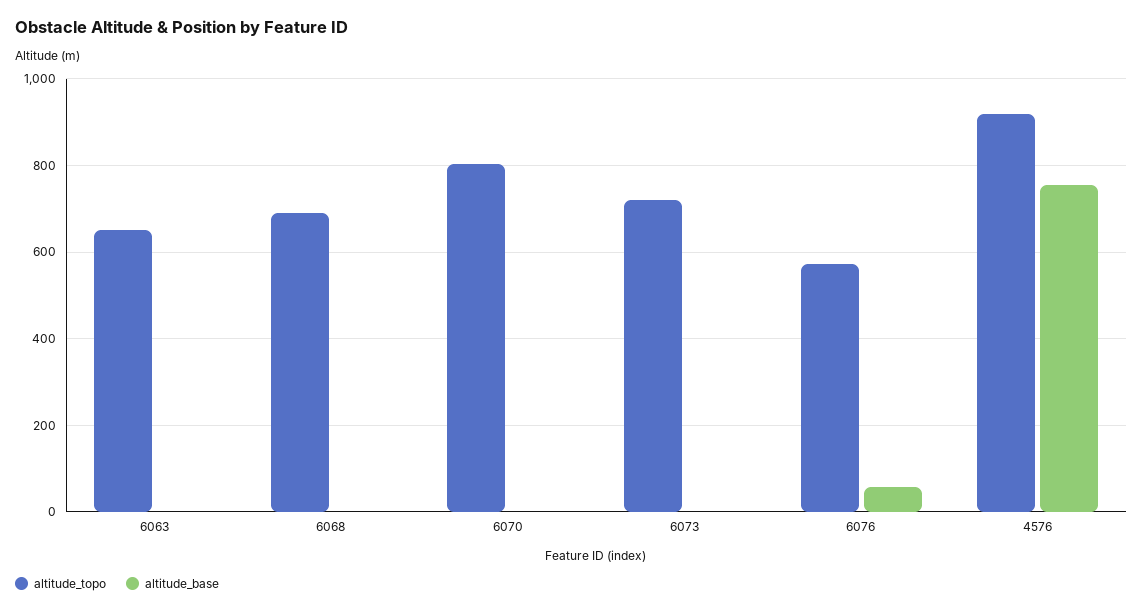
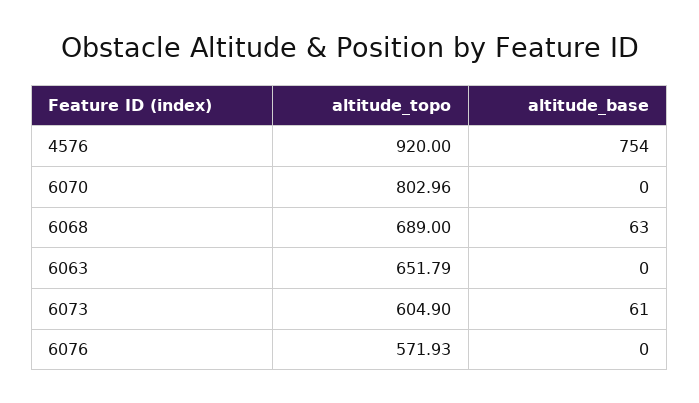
  {
    "altitude_topo": {
      "6063": 651.79,
      "6068": 689,
      "6070": 802.96,
-     "6073": 720,
+     "6073": 604.9,
      "6076": 571.93,
      "4576": 920
    },
    "altitude_base": {
      "6063": 0,
-     "6068": 0,
+     "6068": 63,
      "6070": 0,
-     "6073": 0,
+     "6073": 61,
-     "6076": 60,
+     "6076": 0,
      "4576": 754
    }
  }

